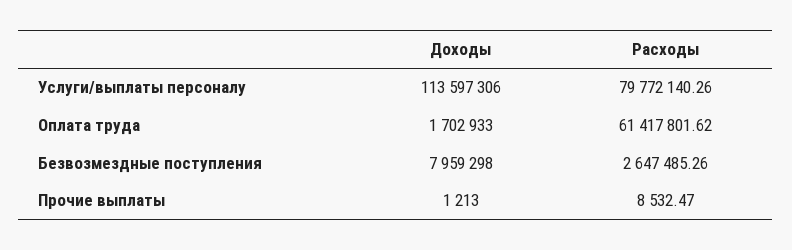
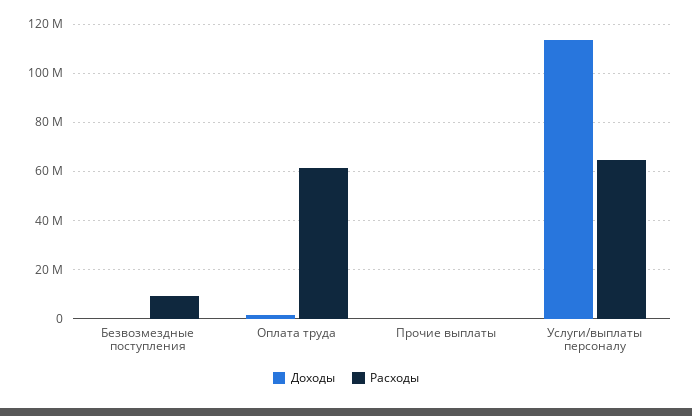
  {
    "Доходы": {
      "Услуги/выплаты персоналу": 113597306,
      "Оплата труда": 1702933,
-     "Безвозмездные поступления": 7959298,
+     "Безвозмездные поступления": 0,
      "Прочие выплаты": 1213
    },
    "Расходы": {
-     "Услуги/выплаты персоналу": 79772140.26,
+     "Услуги/выплаты персоналу": 65000000,
      "Оплата труда": 61417801.62,
-     "Безвозмездные поступления": 2647485.26,
+     "Безвозмездные поступления": 10000000,
      "Прочие выплаты": 8532.47
    }
  }

